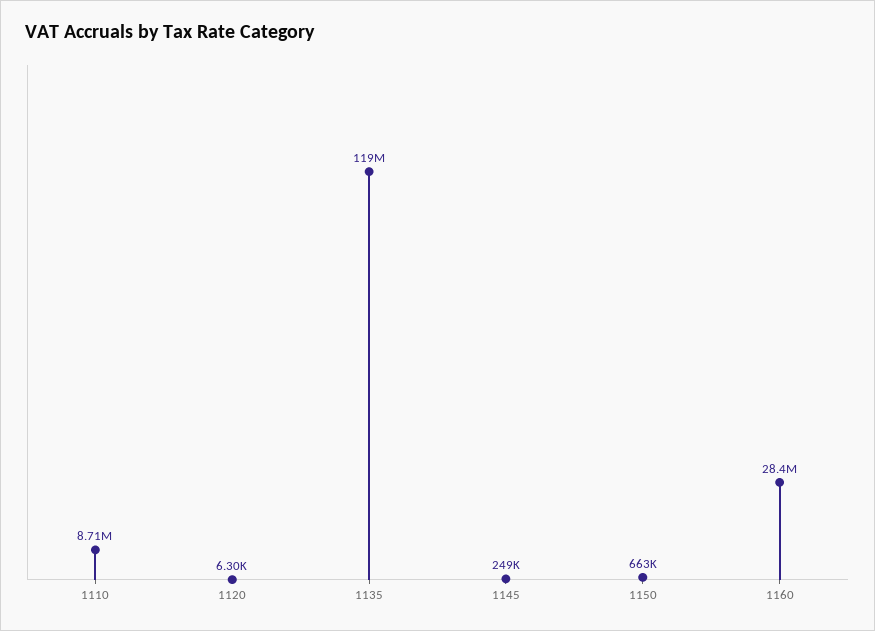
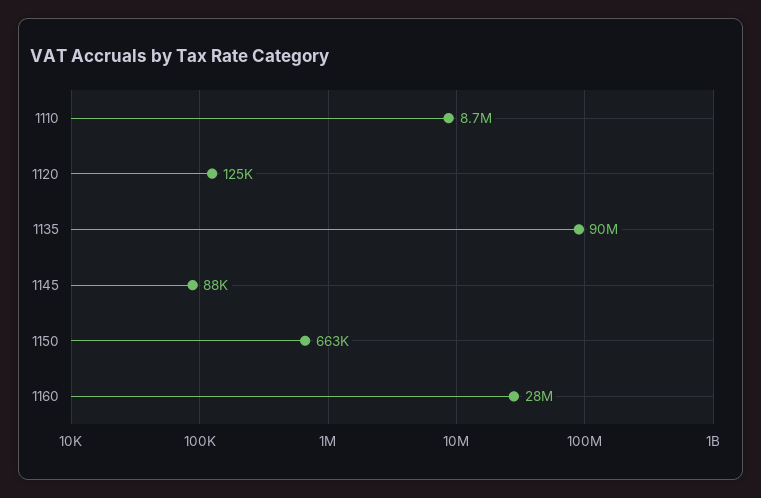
  {
    "1110": 8710000,
-   "1120": 6300,
+   "1120": 125000,
-   "1135": 119000000,
+   "1135": 90000000,
-   "1145": 249000,
+   "1145": 88000,
    "1150": 663000,
    "1160": 28400000
  }

